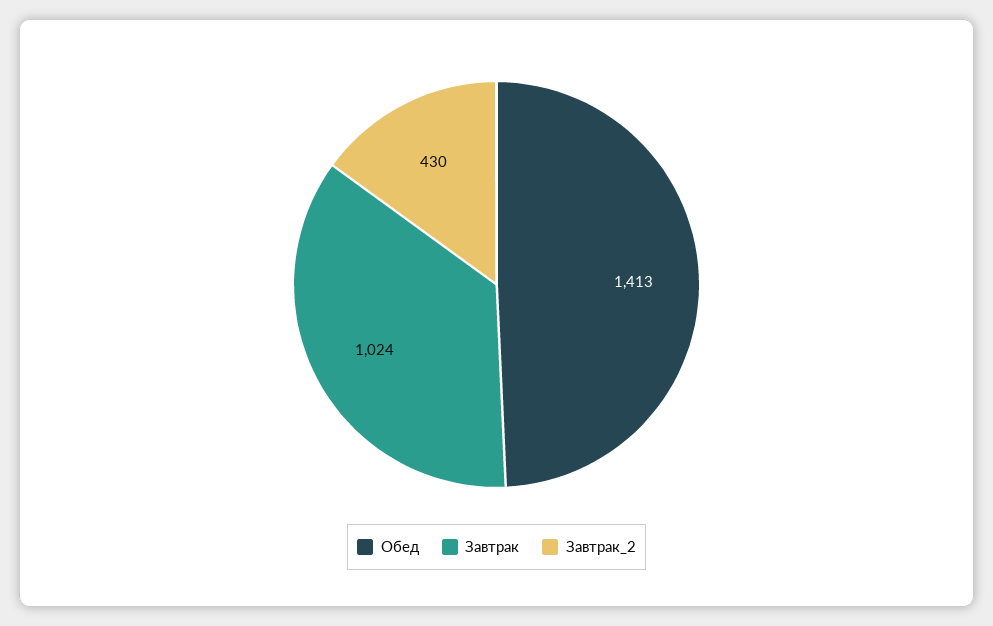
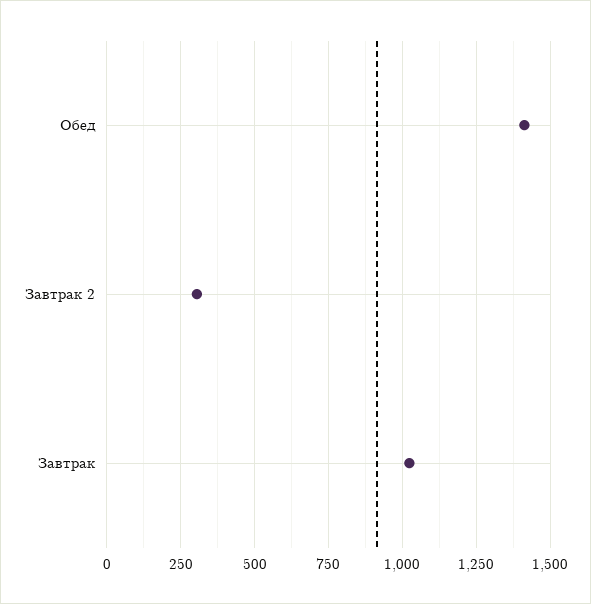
  {
    "Обед": 1413,
    "Завтрак": 1024,
-   "Завтрак_2": 430
+   "Завтрак_2": 300
  }

